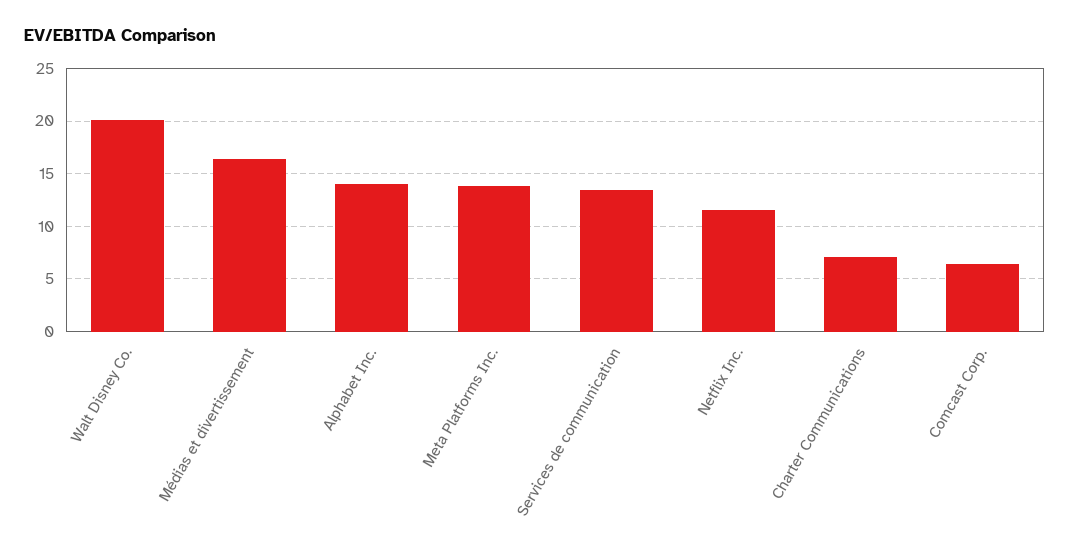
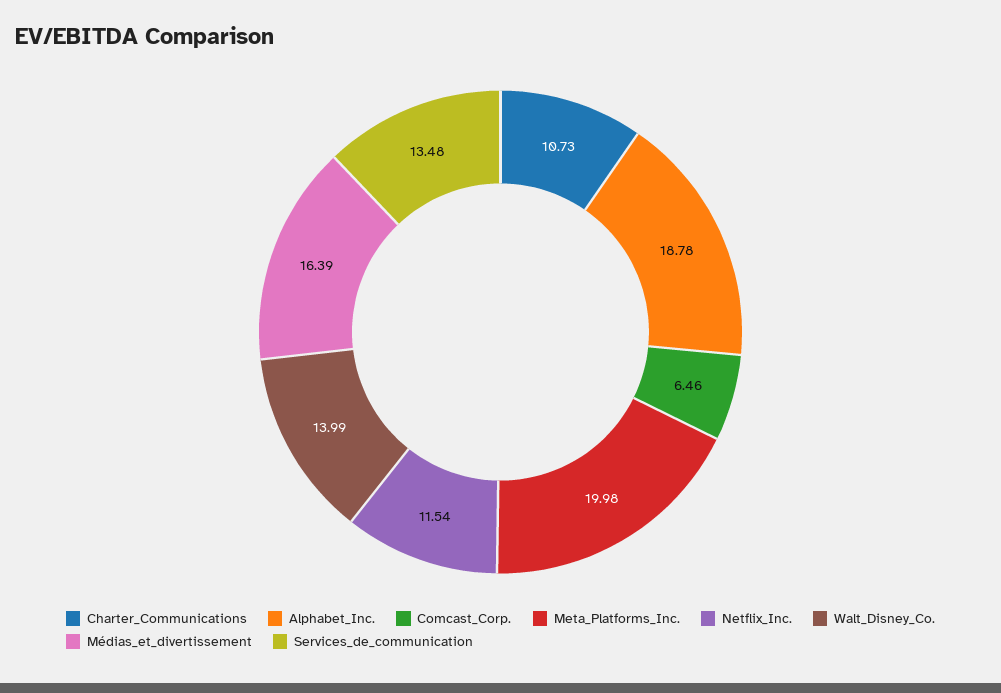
  {
-   "Walt Disney Co.": 20,
+   "Walt Disney Co.": 13.99,
    "Médias et divertissement": 16.39,
-   "Alphabet Inc.": 14,
+   "Alphabet Inc.": 18.78,
-   "Meta Platforms Inc.": 14,
+   "Meta Platforms Inc.": 19.98,
    "Services de communication": 13.48,
    "Netflix Inc.": 11.54,
-   "Charter Communications": 7,
+   "Charter Communications": 10.73,
    "Comcast Corp.": 6.46
  }

